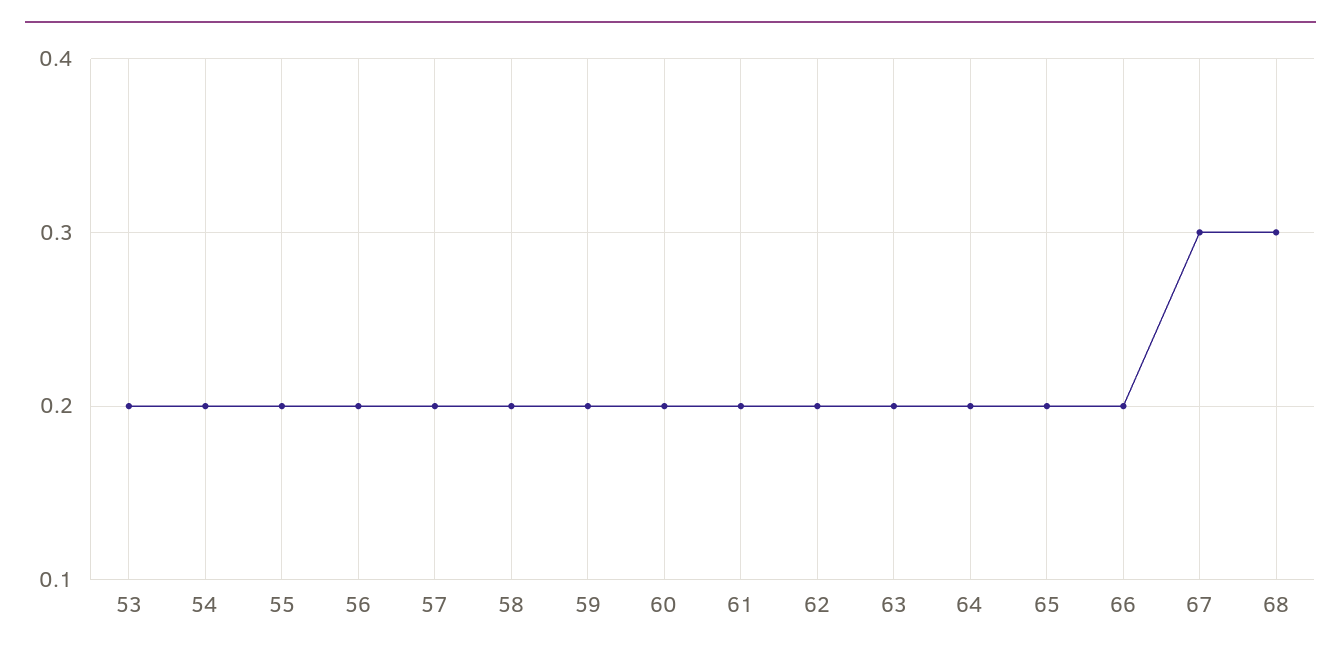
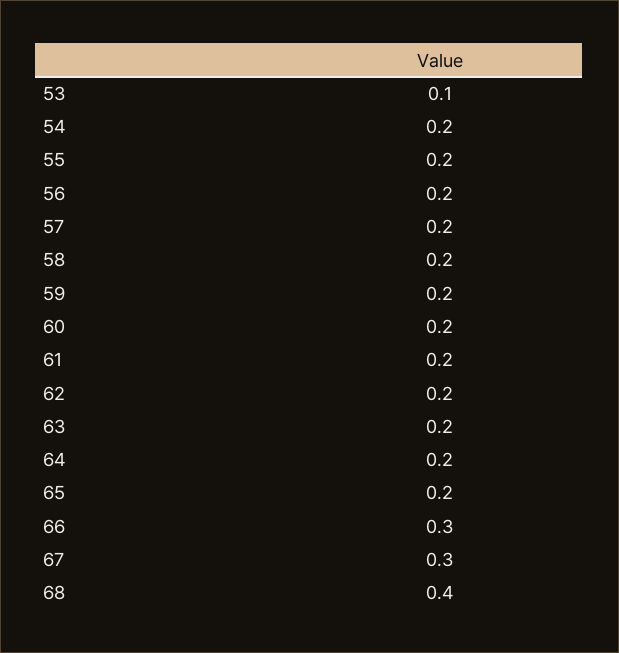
  {
-   "53": 0.2,
+   "53": 0.1,
    "54": 0.2,
    "55": 0.2,
    "56": 0.2,
    "57": 0.2,
    "58": 0.2,
    "59": 0.2,
    "60": 0.2,
    "61": 0.2,
    "62": 0.2,
    "63": 0.2,
    "64": 0.2,
    "65": 0.2,
-   "66": 0.2,
+   "66": 0.3,
    "67": 0.3,
-   "68": 0.3
+   "68": 0.4
  }

